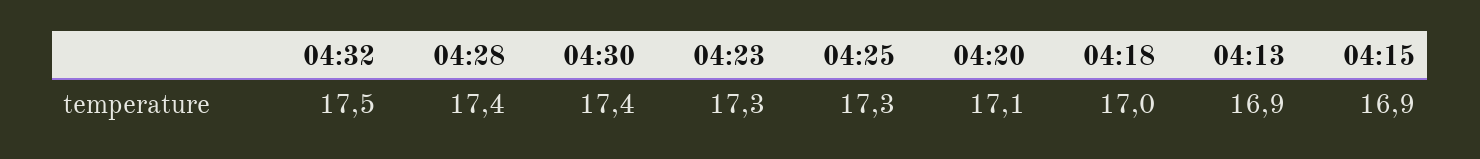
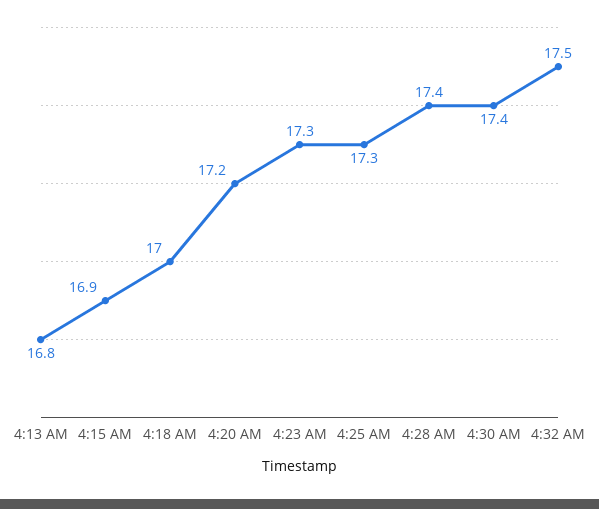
  {
    "04:32": 17.5,
    "04:28": 17.4,
    "04:30": 17.4,
    "04:23": 17.3,
    "04:25": 17.3,
-   "04:20": 17.1,
+   "04:20": 17.2,
    "04:18": 17,
-   "04:13": 16.9,
+   "04:13": 16.8,
    "04:15": 16.9
  }

